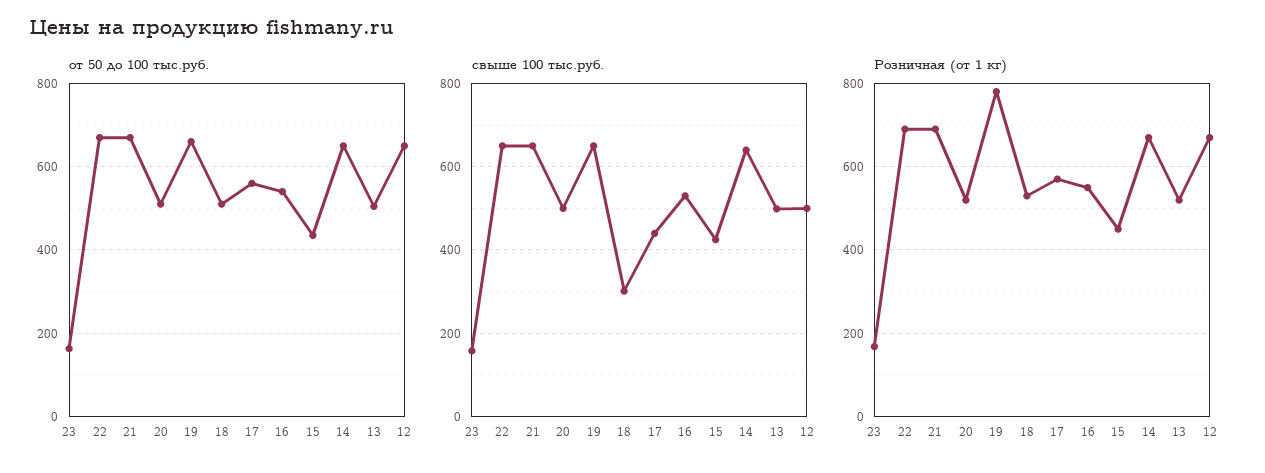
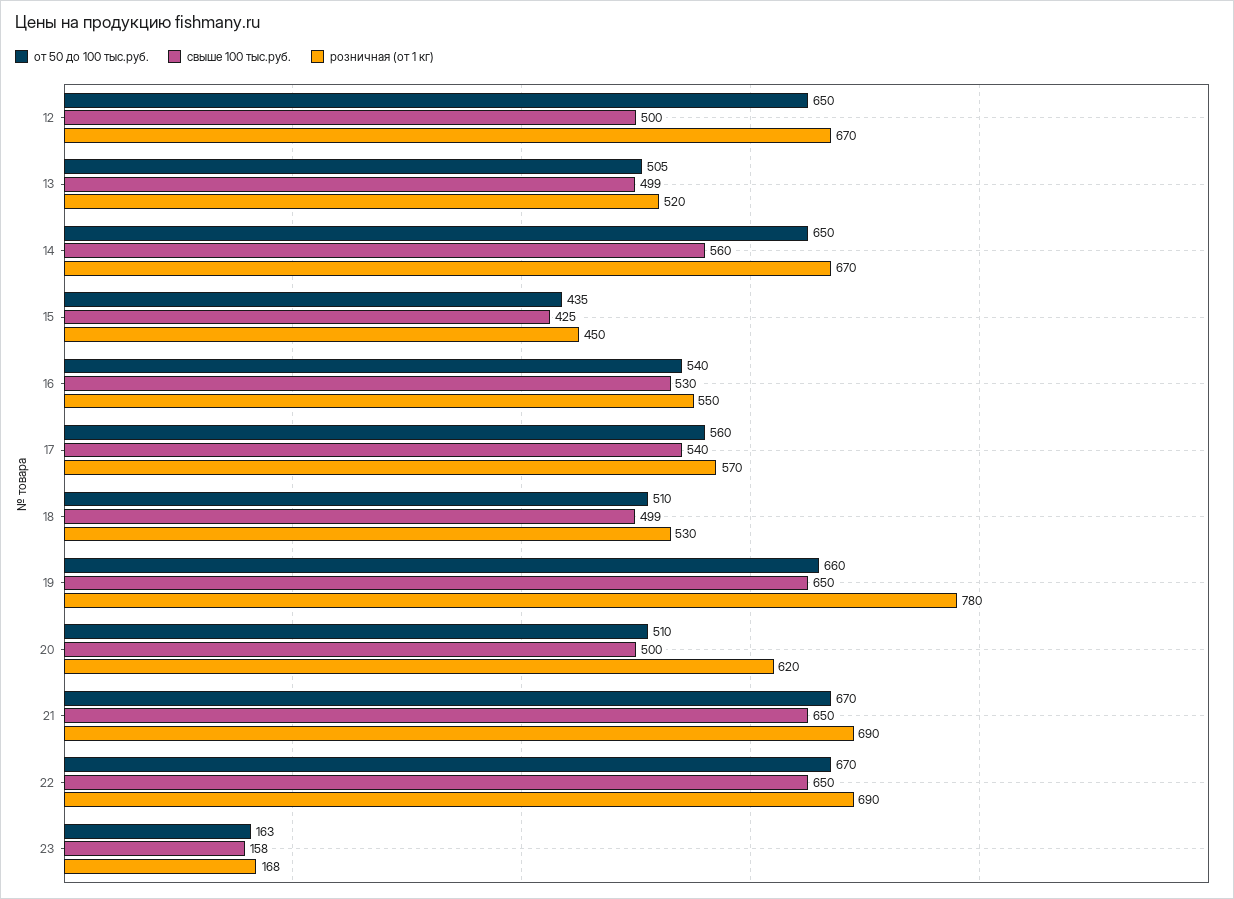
  {
    "от 50 до 100 тыс.руб.": {
      "23": 163,
      "22": 670,
      "21": 670,
      "20": 510,
      "19": 660,
      "18": 510,
      "17": 560,
      "16": 540,
      "15": 435,
      "14": 650,
      "13": 505,
      "12": 650
    },
    "свыше 100 тыс.руб.": {
      "23": 158,
      "22": 650,
      "21": 650,
      "20": 500,
      "19": 650,
-     "18": 300,
+     "18": 499,
-     "17": 440,
+     "17": 540,
      "16": 530,
      "15": 425,
-     "14": 640,
+     "14": 560,
      "13": 499,
      "12": 500
    },
    "Розничная (от 1 кг)": {
      "23": 168,
      "22": 690,
      "21": 690,
-     "20": 520,
+     "20": 620,
      "19": 780,
      "18": 530,
      "17": 570,
      "16": 550,
      "15": 450,
      "14": 670,
      "13": 520,
      "12": 670
    }
  }

